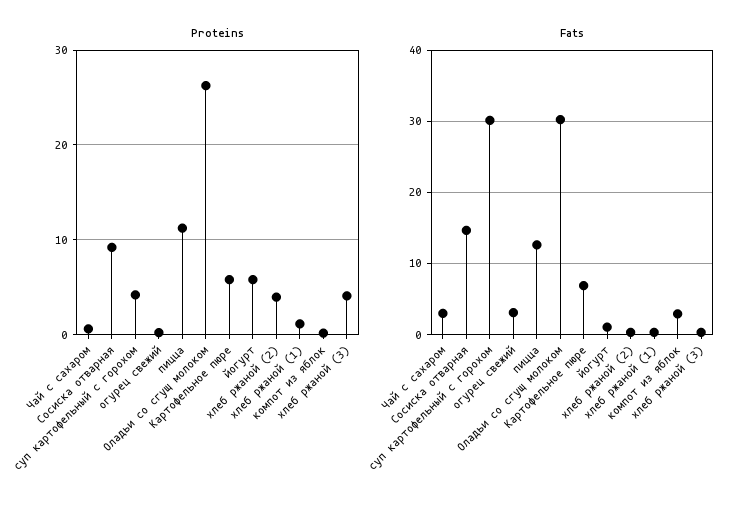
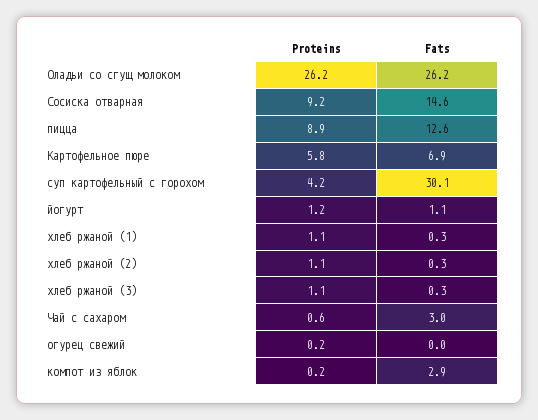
  {
    "Proteins": {
      "Чай с сахаром": 0.6,
      "Сосиска отварная": 9.2,
      "суп картофельный с горохом": 4.2,
      "огурец свежий": 0.2,
-     "пицца": 11,
+     "пицца": 8.9,
      "Оладьи со сгущ молоком": 26.2,
      "Картофельное пюре": 5.8,
-     "йогурт": 6,
+     "йогурт": 1.2,
-     "хлеб ржаной (2)": 4,
+     "хлеб ржаной (2)": 1.1,
      "хлеб ржаной (1)": 1.1,
      "компот из яблок": 0.2,
-     "хлеб ржаной (3)": 4
+     "хлеб ржаной (3)": 1.1
    },
    "Fats": {
      "Чай с сахаром": 3,
      "Сосиска отварная": 14.6,
      "суп картофельный с горохом": 30.1,
-     "огурец свежий": 3,
+     "огурец свежий": 0,
      "пицца": 12.6,
-     "Оладьи со сгущ молоком": 30,
+     "Оладьи со сгущ молоком": 26.2,
      "Картофельное пюре": 6.9,
      "йогурт": 1.1,
      "хлеб ржаной (2)": 0.3,
      "хлеб ржаной (1)": 0.3,
      "компот из яблок": 2.9,
      "хлеб ржаной (3)": 0.3
    }
  }

